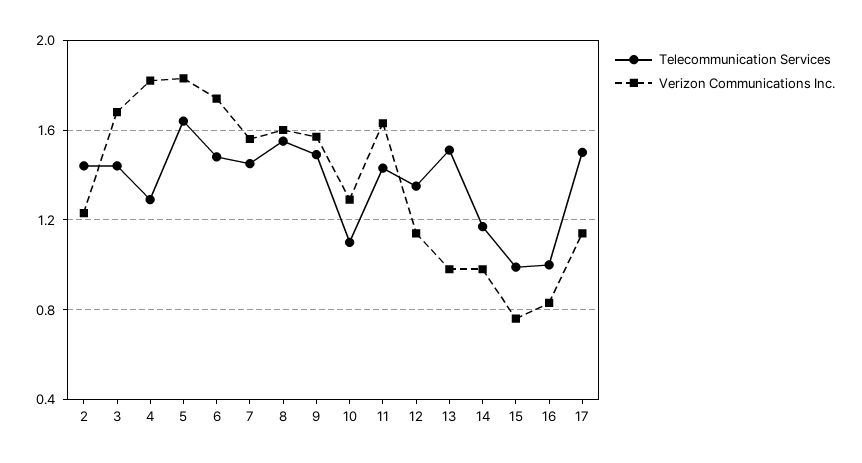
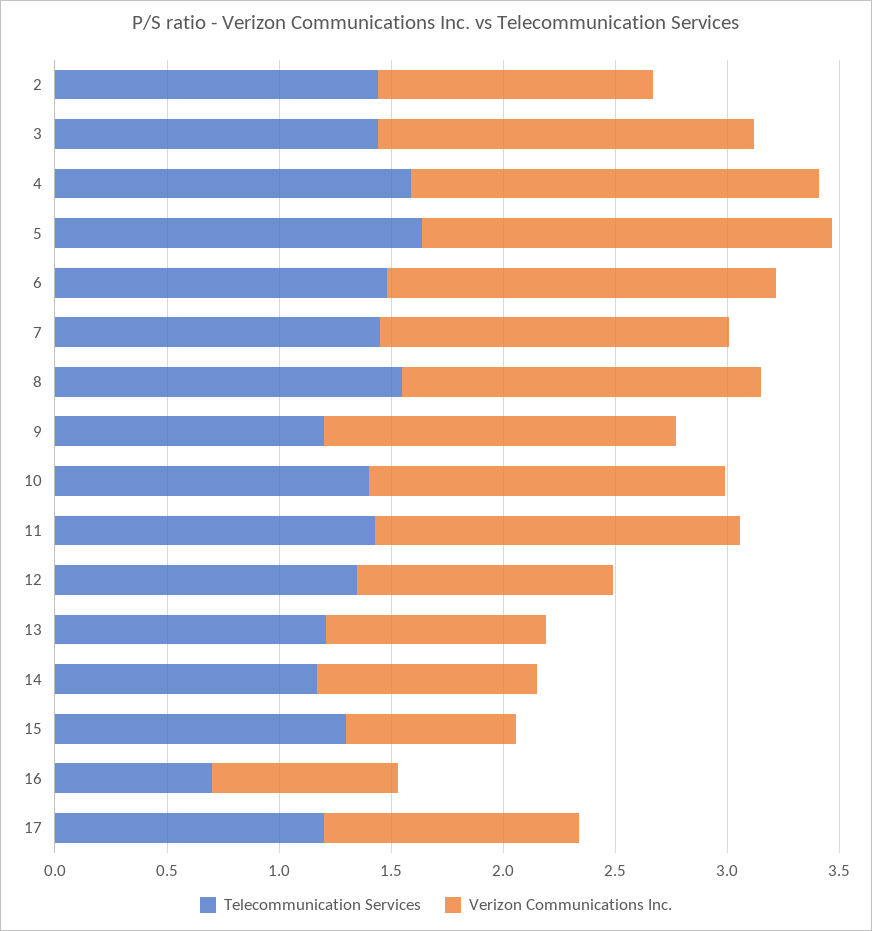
  {
    "Telecommunication Services": {
      "2": 1.45,
      "3": 1.45,
-     "4": 1.3,
+     "4": 1.6,
      "5": 1.65,
      "6": 1.5,
      "7": 1.45,
      "8": 1.55,
-     "9": 1.5,
+     "9": 1.2,
-     "10": 1.1,
+     "10": 1.4,
      "11": 1.45,
      "12": 1.35,
-     "13": 1.5,
+     "13": 1.2,
      "14": 1.15,
-     "15": 1,
+     "15": 1.3,
-     "16": 1,
+     "16": 0.7,
-     "17": 1.5
+     "17": 1.2
    },
    "Verizon Communications Inc.": {
      "2": 1.25,
      "3": 1.7,
      "4": 1.8,
      "5": 1.85,
      "6": 1.75,
      "7": 1.55,
      "8": 1.6,
      "9": 1.55,
-     "10": 1.3,
+     "10": 1.6,
      "11": 1.65,
      "12": 1.15,
      "13": 1,
      "14": 1,
      "15": 0.75,
      "16": 0.85,
      "17": 1.15
    }
  }

